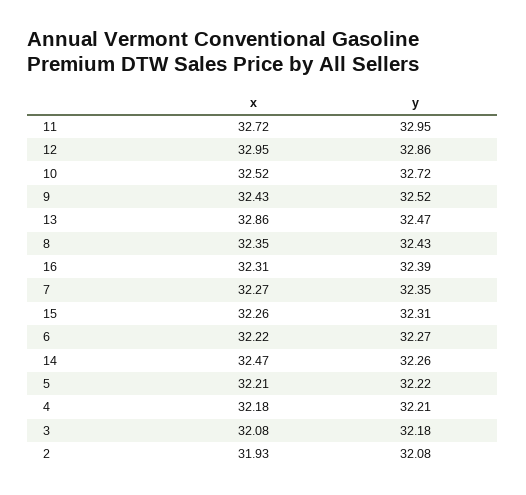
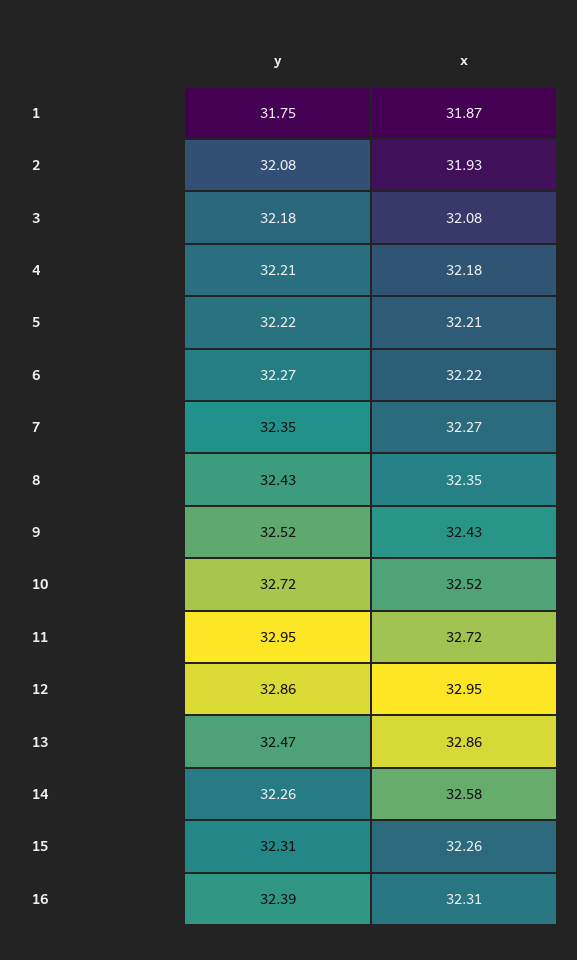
  {
    "x": {
      "11": 32.72,
      "12": 32.95,
      "10": 32.52,
      "9": 32.43,
      "13": 32.86,
      "8": 32.35,
      "16": 32.31,
      "7": 32.27,
      "15": 32.26,
      "6": 32.22,
-     "14": 32.47,
+     "14": 32.58,
      "5": 32.21,
      "4": 32.18,
      "3": 32.08,
-     "2": 31.93
+     "2": 31.93,
+     "1": 31.87
    },
    "y": {
      "11": 32.95,
      "12": 32.86,
      "10": 32.72,
      "9": 32.52,
      "13": 32.47,
      "8": 32.43,
      "16": 32.39,
      "7": 32.35,
      "15": 32.31,
      "6": 32.27,
      "14": 32.26,
      "5": 32.22,
      "4": 32.21,
      "3": 32.18,
-     "2": 32.08
+     "2": 32.08,
+     "1": 31.75
    }
  }

